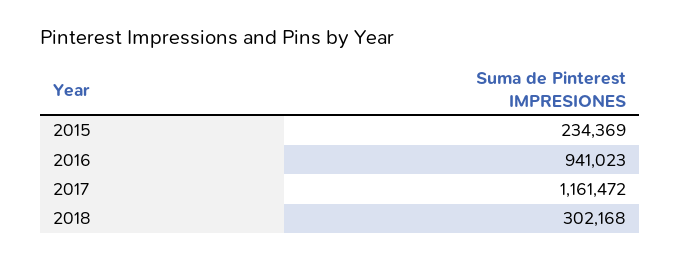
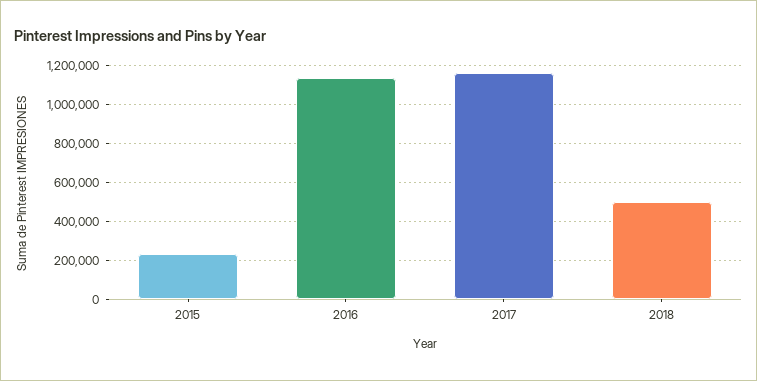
  {
    "2015": 234369,
-   "2016": 941023,
+   "2016": 1150000,
    "2017": 1161472,
-   "2018": 302168
+   "2018": 500000
  }

